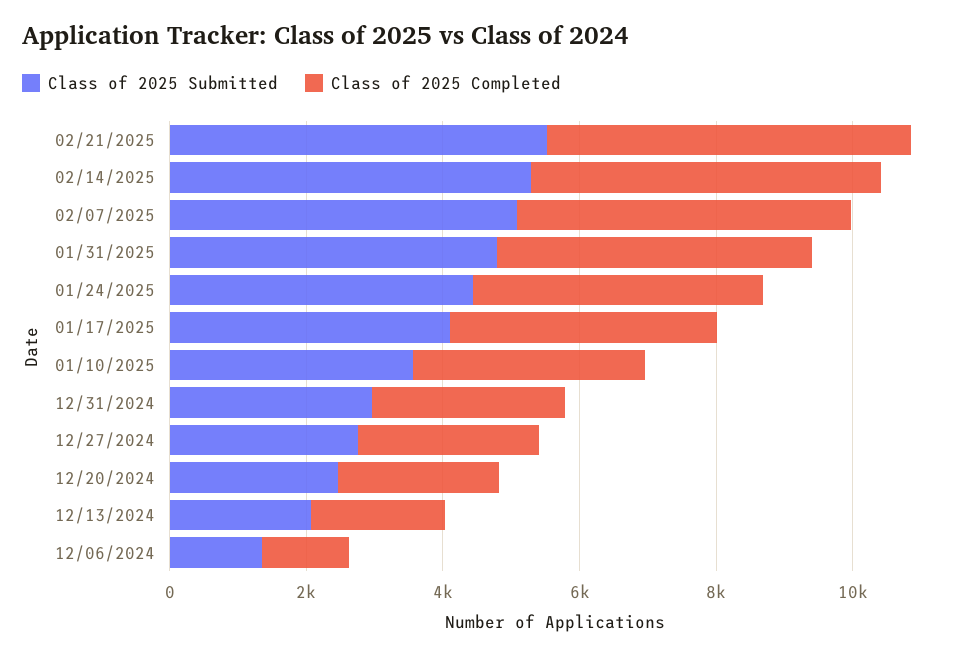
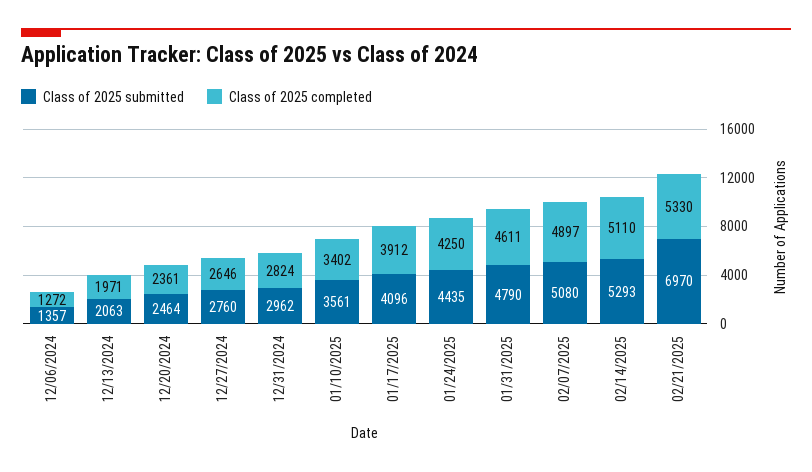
  {
    "Class of 2025 Submitted": {
-     "02/21/2025": 5500,
+     "02/21/2025": 6970,
      "02/14/2025": 5293,
      "02/07/2025": 5080,
      "01/31/2025": 4790,
      "01/24/2025": 4435,
      "01/17/2025": 4096,
      "01/10/2025": 3561,
      "12/31/2024": 2962,
      "12/27/2024": 2760,
      "12/20/2024": 2464,
      "12/13/2024": 2063,
      "12/06/2024": 1357
    },
    "Class of 2025 Completed": {
      "02/21/2025": 5330,
      "02/14/2025": 5110,
      "02/07/2025": 4897,
      "01/31/2025": 4611,
      "01/24/2025": 4250,
      "01/17/2025": 3912,
      "01/10/2025": 3402,
      "12/31/2024": 2824,
      "12/27/2024": 2646,
      "12/20/2024": 2361,
      "12/13/2024": 1971,
      "12/06/2024": 1272
    }
  }

